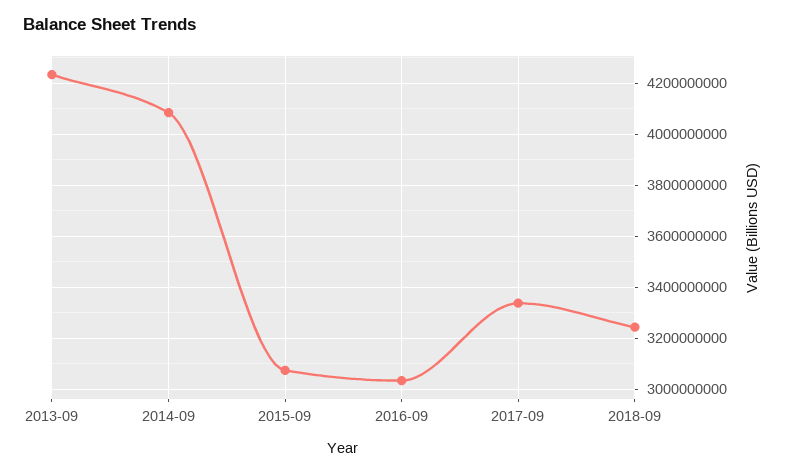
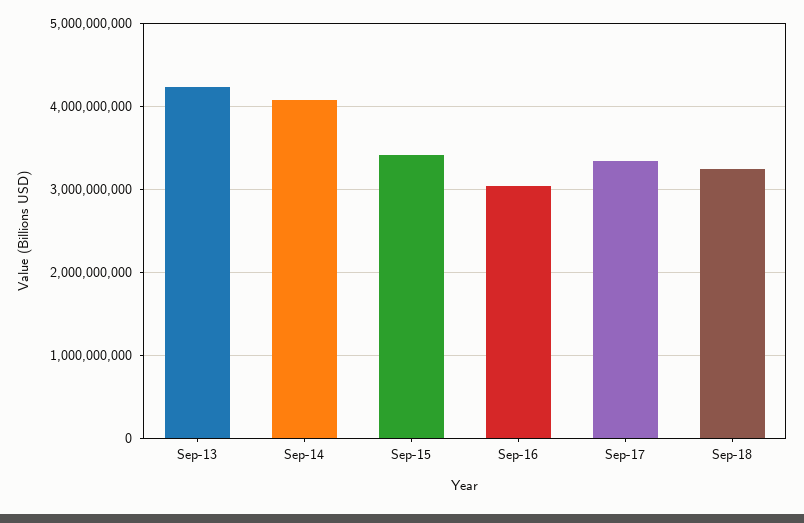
  {
    "2013-09": 4225000000,
    "2014-09": 4075000000,
-   "2015-09": 3075000000,
+   "2015-09": 3400000000,
    "2016-09": 3025000000,
    "2017-09": 3350000000,
    "2018-09": 3250000000
  }

